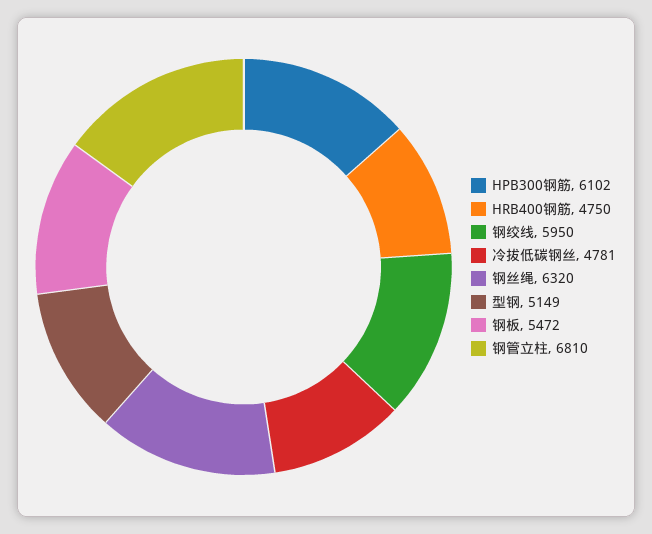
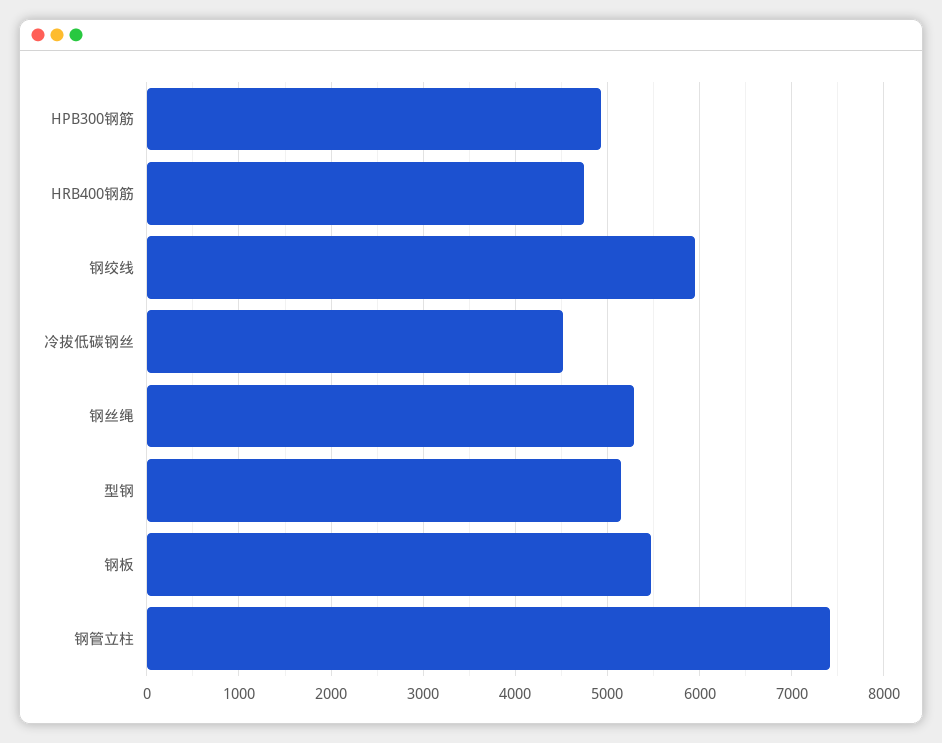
  {
-   "HPB300钢筋": 6102,
+   "HPB300钢筋": 4900,
    "HRB400钢筋": 4750,
    "钢绞线": 5950,
-   "冷拔低碳钢丝": 4781,
+   "冷拔低碳钢丝": 4500,
-   "钢丝绳": 6320,
+   "钢丝绳": 5300,
    "型钢": 5149,
    "钢板": 5472,
-   "钢管立柱": 6810
+   "钢管立柱": 7400
  }

